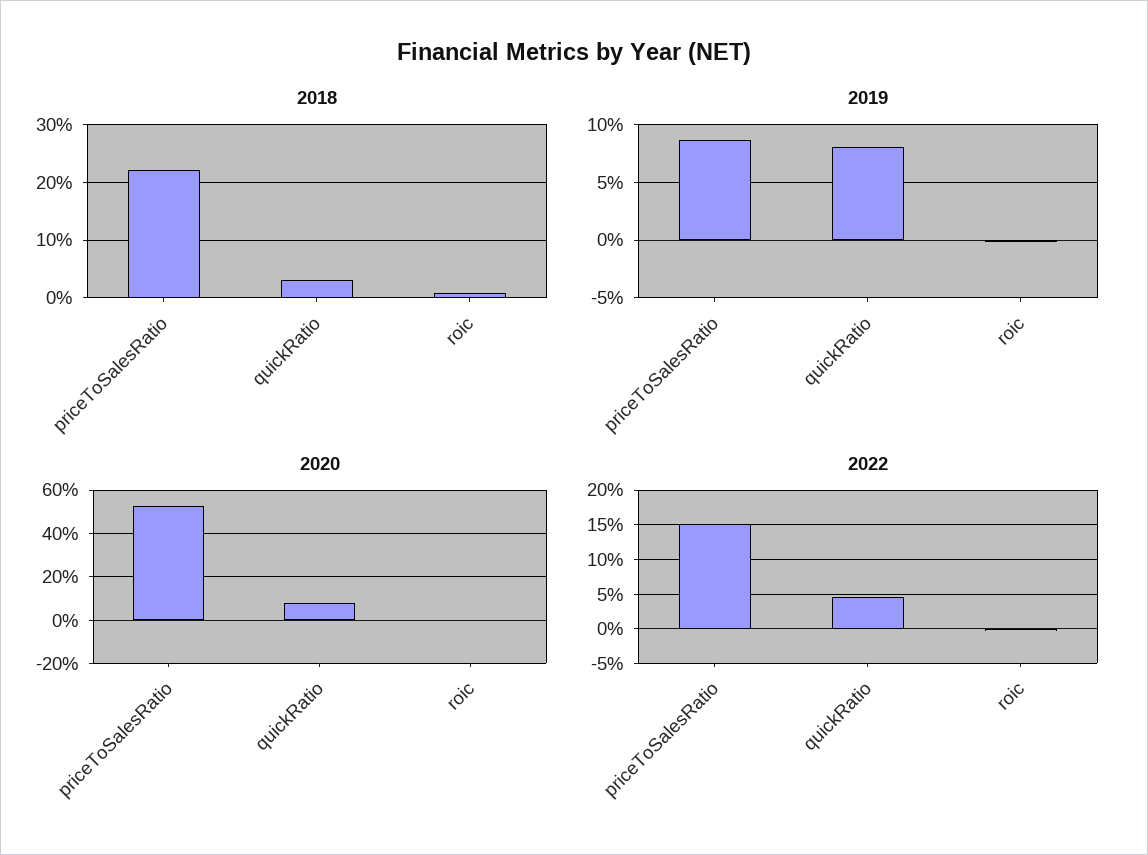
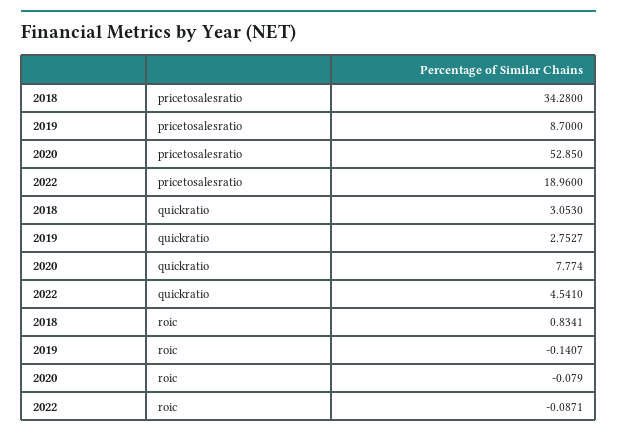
  {
    "2018": {
-     "priceToSalesRatio": 22,
+     "priceToSalesRatio": 34.28,
      "quickRatio": 3.053,
      "roic": 0.8341
    },
    "2019": {
      "priceToSalesRatio": 8.7,
-     "quickRatio": 8,
+     "quickRatio": 2.7527,
      "roic": -0.1407
    },
    "2020": {
      "priceToSalesRatio": 52.85,
      "quickRatio": 7.774,
      "roic": -0.079
    },
    "2022": {
-     "priceToSalesRatio": 15,
+     "priceToSalesRatio": 18.96,
      "quickRatio": 4.541,
      "roic": -0.0871
    }
  }

